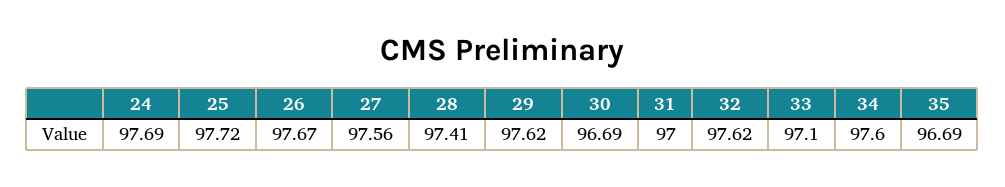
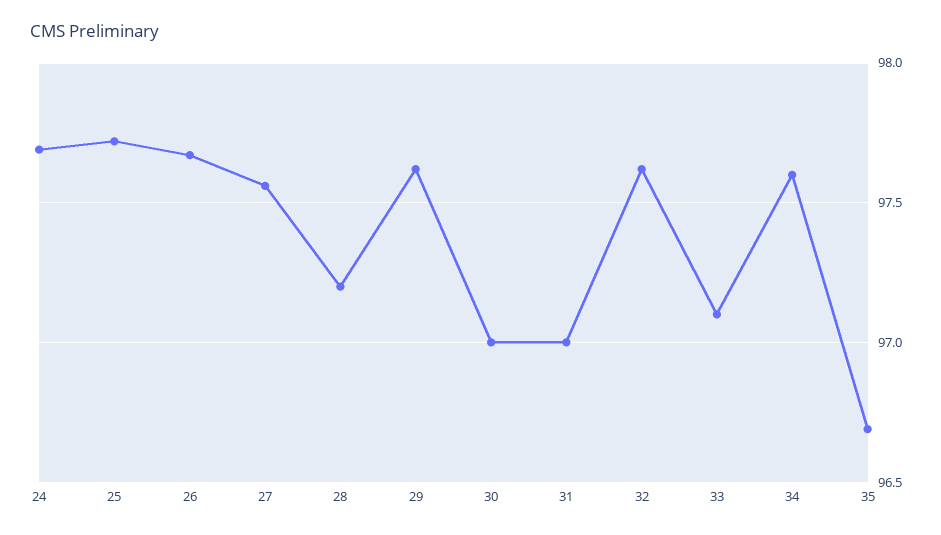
  {
    "24": 97.69,
    "25": 97.72,
    "26": 97.67,
    "27": 97.56,
-   "28": 97.41,
+   "28": 97.2,
    "29": 97.62,
-   "30": 96.69,
+   "30": 97,
    "31": 97,
    "32": 97.62,
    "33": 97.1,
    "34": 97.6,
    "35": 96.69
  }

